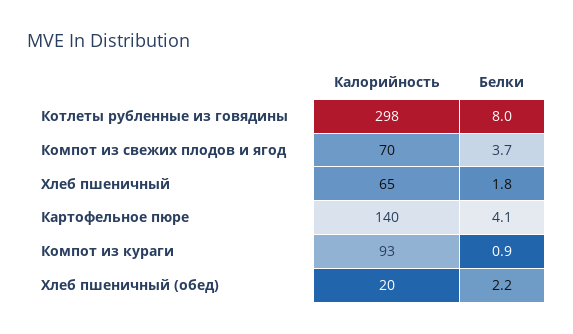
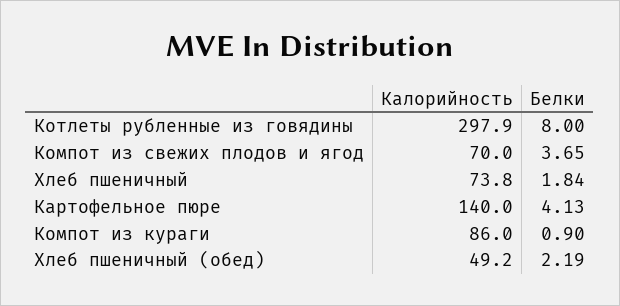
  {
    "Калорийность": {
      "Котлеты рубленные из говядины": 297.9,
      "Компот из свежих плодов и ягод": 70,
-     "Хлеб пшеничный": 65,
+     "Хлеб пшеничный": 73.8,
      "Картофельное пюре": 140,
-     "Компот из кураги": 93,
+     "Компот из кураги": 86,
-     "Хлеб пшеничный (обед)": 20
+     "Хлеб пшеничный (обед)": 49.2
    },
    "Белки": {
      "Котлеты рубленные из говядины": 8,
      "Компот из свежих плодов и ягод": 3.65,
      "Хлеб пшеничный": 1.84,
      "Картофельное пюре": 4.13,
      "Компот из кураги": 0.9,
      "Хлеб пшеничный (обед)": 2.19
    }
  }

